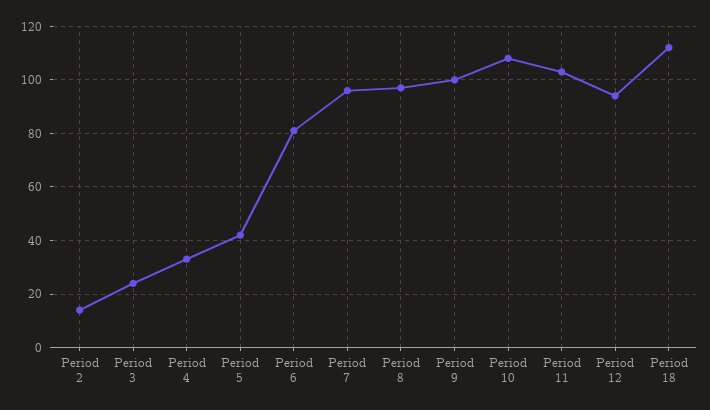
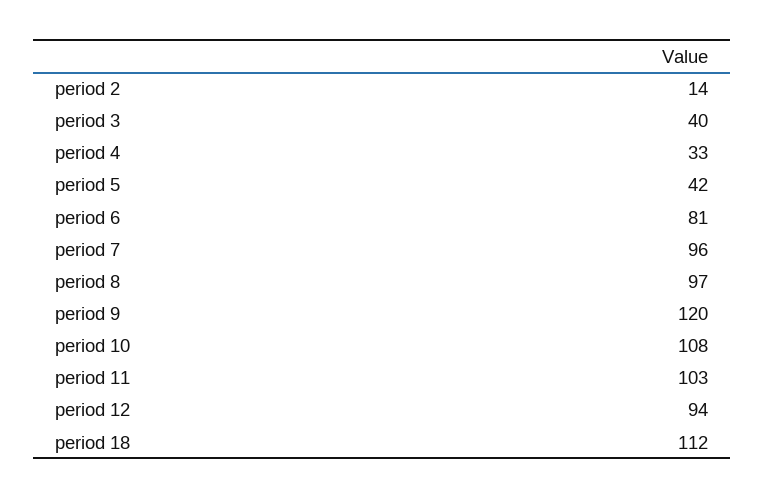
  {
    "Period 2": 14,
-   "Period 3": 25,
+   "Period 3": 40,
    "Period 4": 33,
    "Period 5": 42,
    "Period 6": 81,
    "Period 7": 96,
    "Period 8": 97,
-   "Period 9": 100,
+   "Period 9": 120,
    "Period 10": 108,
    "Period 11": 103,
    "Period 12": 94,
    "Period 18": 112
  }

